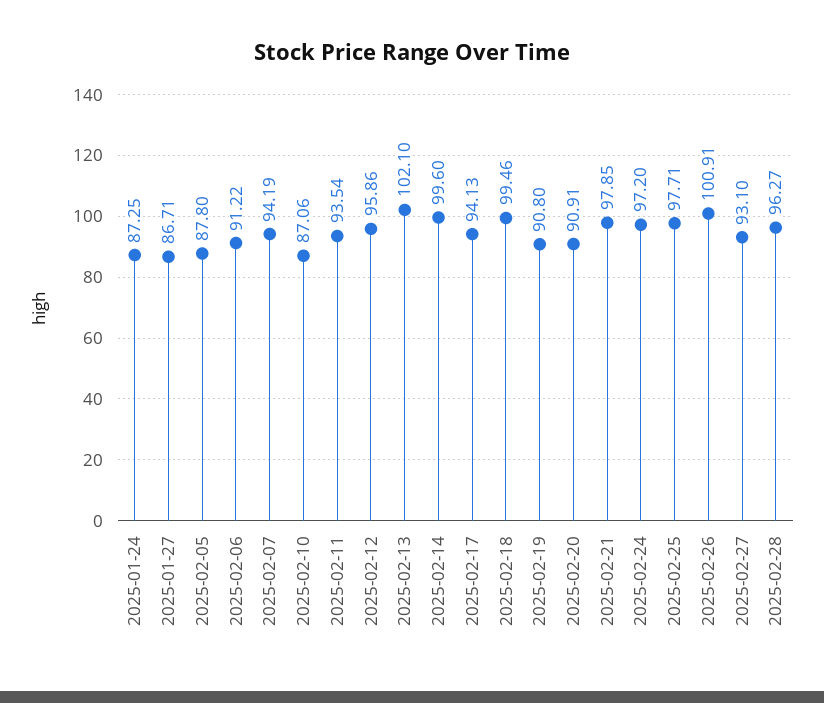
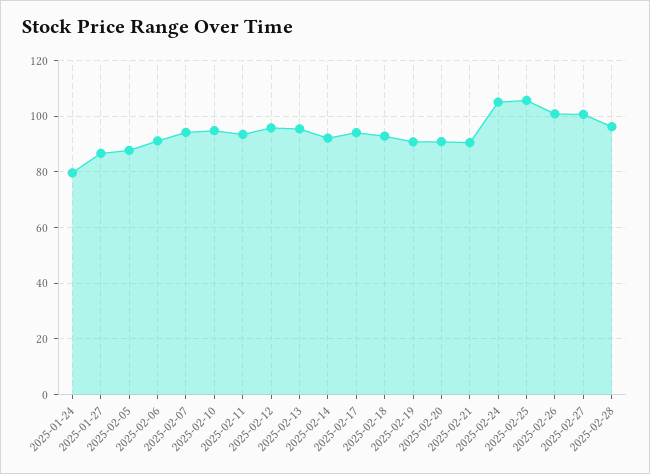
  {
-   "2025-01-24": 87.25,
+   "2025-01-24": 80,
    "2025-01-27": 86.71,
    "2025-02-05": 87.8,
    "2025-02-06": 91.22,
    "2025-02-07": 94.19,
-   "2025-02-10": 87.06,
+   "2025-02-10": 95,
    "2025-02-11": 93.54,
    "2025-02-12": 95.86,
-   "2025-02-13": 102.1,
+   "2025-02-13": 95,
-   "2025-02-14": 99.6,
+   "2025-02-14": 92.5,
    "2025-02-17": 94.13,
-   "2025-02-18": 99.46,
+   "2025-02-18": 92.5,
    "2025-02-19": 90.8,
    "2025-02-20": 90.91,
-   "2025-02-21": 97.85,
+   "2025-02-21": 90,
-   "2025-02-24": 97.2,
+   "2025-02-24": 105,
-   "2025-02-25": 97.71,
+   "2025-02-25": 105,
    "2025-02-26": 100.91,
-   "2025-02-27": 93.1,
+   "2025-02-27": 100,
    "2025-02-28": 96.27
  }

